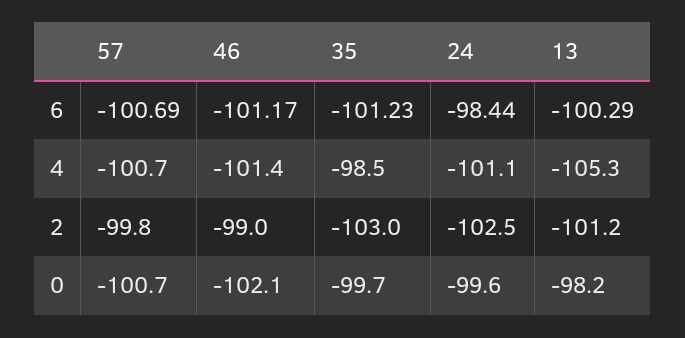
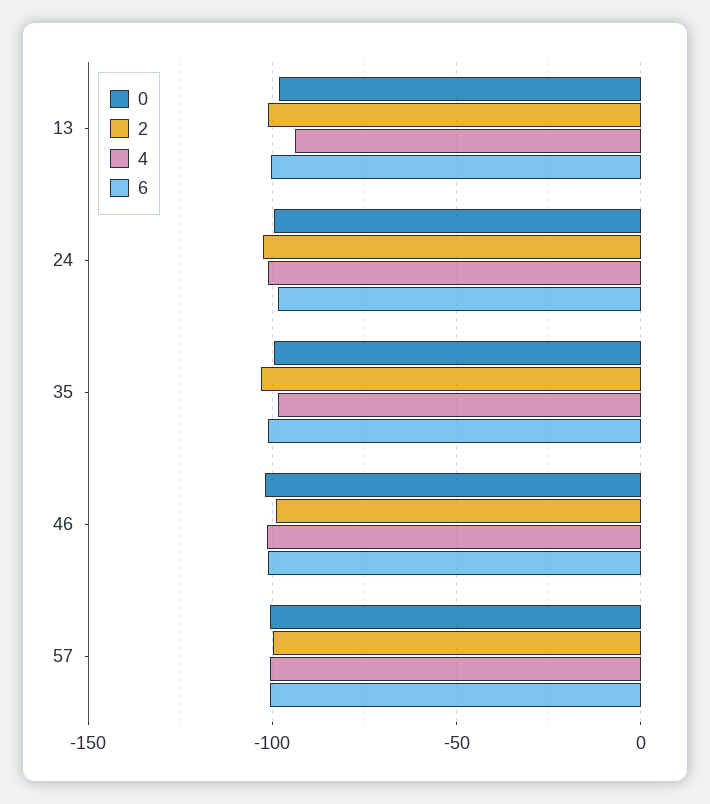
  {
    "6": {
      "57": -100.69,
      "46": -101.17,
      "35": -101.23,
      "24": -98.44,
      "13": -100.29
    },
    "4": {
      "57": -100.7,
      "46": -101.4,
      "35": -98.5,
      "24": -101.1,
-     "13": -105.3
+     "13": -95
    },
    "2": {
      "57": -99.8,
      "46": -99,
      "35": -103,
      "24": -102.5,
      "13": -101.2
    },
    "0": {
      "57": -100.7,
      "46": -102.1,
      "35": -99.7,
      "24": -99.6,
      "13": -98.2
    }
  }

